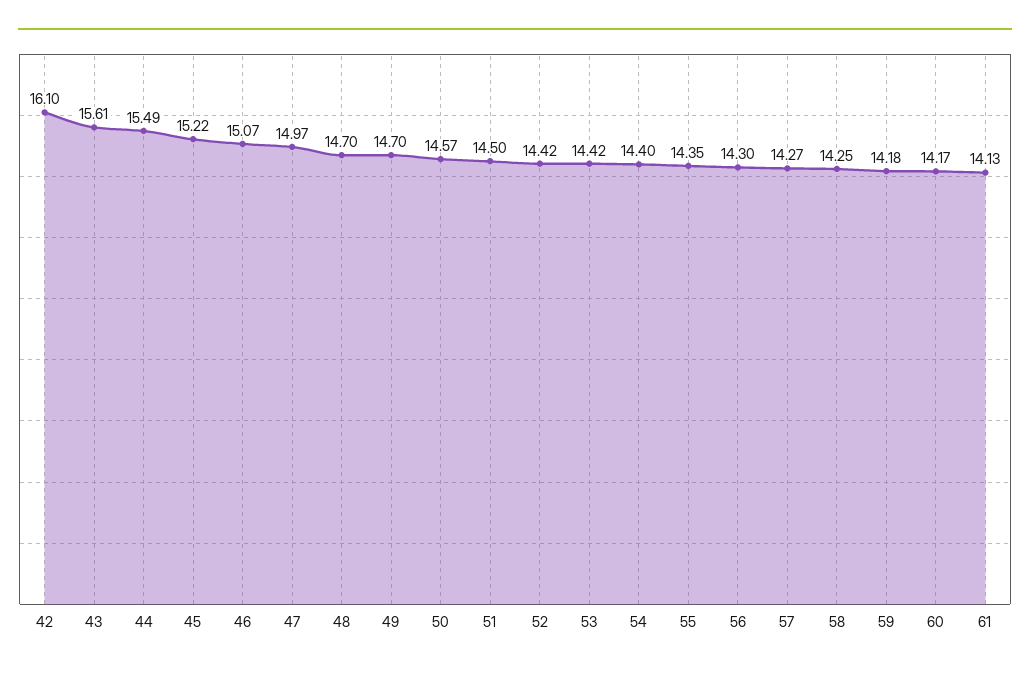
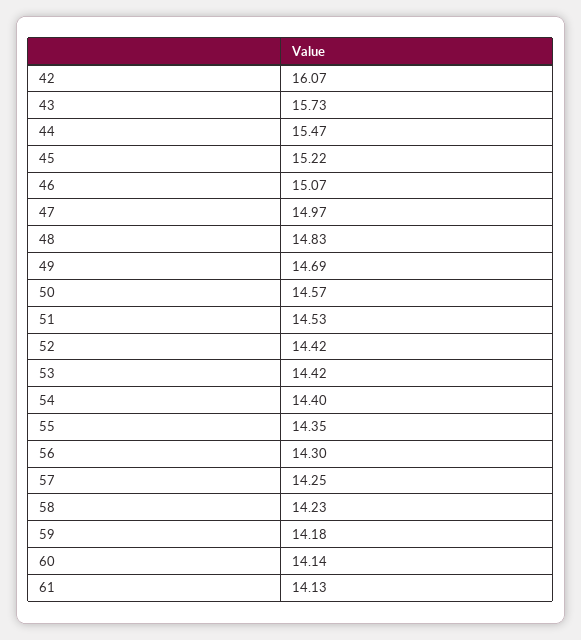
  {
-   "42": 16.1,
+   "42": 16.07,
-   "43": 15.61,
+   "43": 15.73,
-   "44": 15.49,
+   "44": 15.47,
    "45": 15.22,
    "46": 15.07,
    "47": 14.97,
-   "48": 14.7,
+   "48": 14.83,
-   "49": 14.7,
+   "49": 14.69,
    "50": 14.57,
-   "51": 14.5,
+   "51": 14.53,
    "52": 14.42,
    "53": 14.42,
    "54": 14.4,
    "55": 14.35,
    "56": 14.3,
-   "57": 14.27,
+   "57": 14.25,
-   "58": 14.25,
+   "58": 14.23,
    "59": 14.18,
-   "60": 14.17,
+   "60": 14.14,
    "61": 14.13
  }

